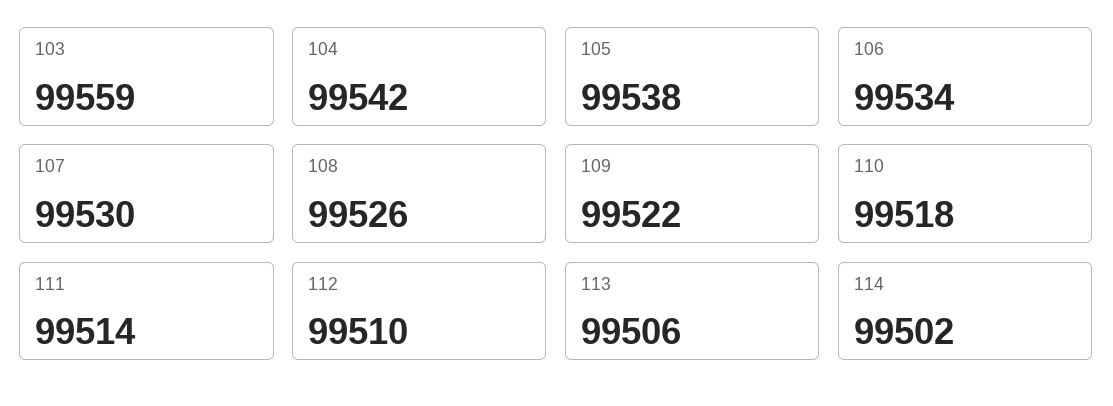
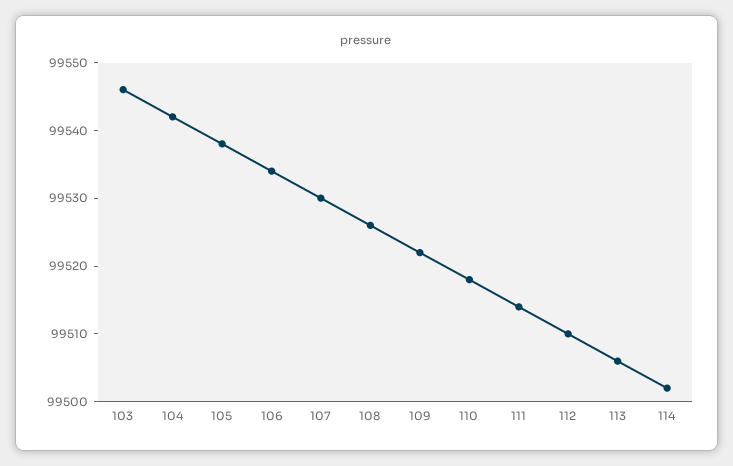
  {
-   "103": 99559,
+   "103": 99545,
    "104": 99542,
    "105": 99538,
    "106": 99534,
    "107": 99530,
    "108": 99526,
    "109": 99522,
    "110": 99518,
    "111": 99514,
    "112": 99510,
    "113": 99506,
    "114": 99502
  }

